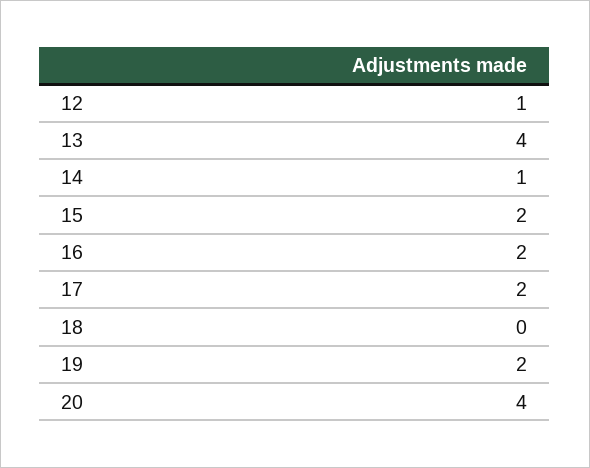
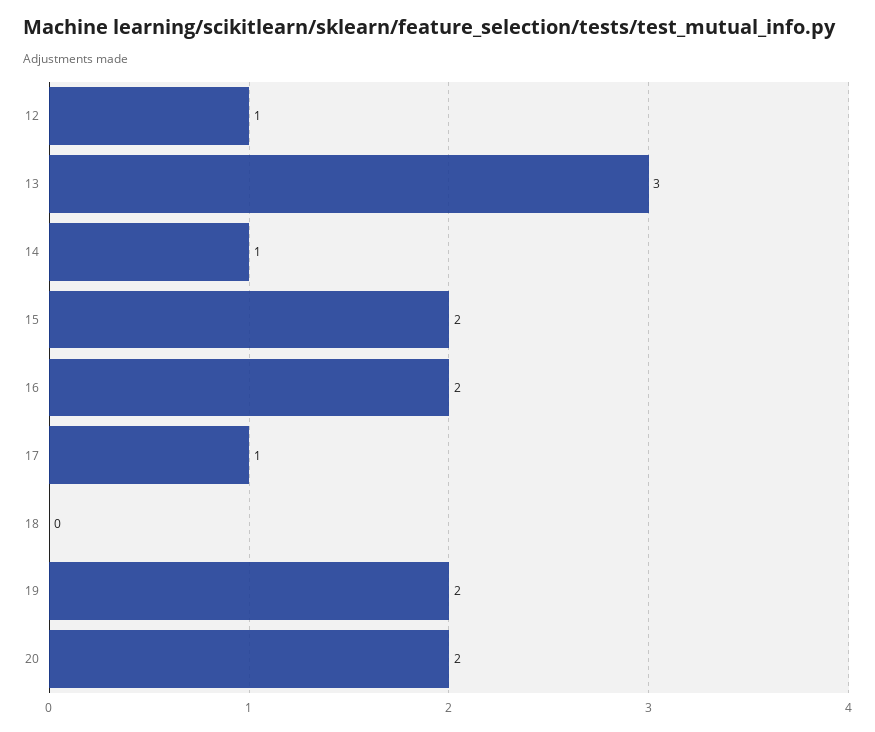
  {
    "12": 1,
-   "13": 4,
+   "13": 3,
    "14": 1,
    "15": 2,
    "16": 2,
-   "17": 2,
+   "17": 1,
    "18": 0,
    "19": 2,
-   "20": 4
+   "20": 2
  }

